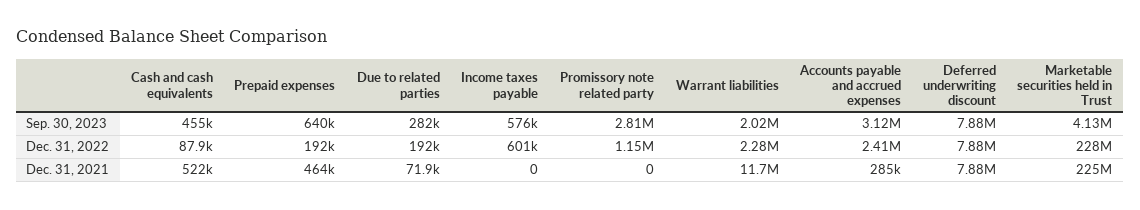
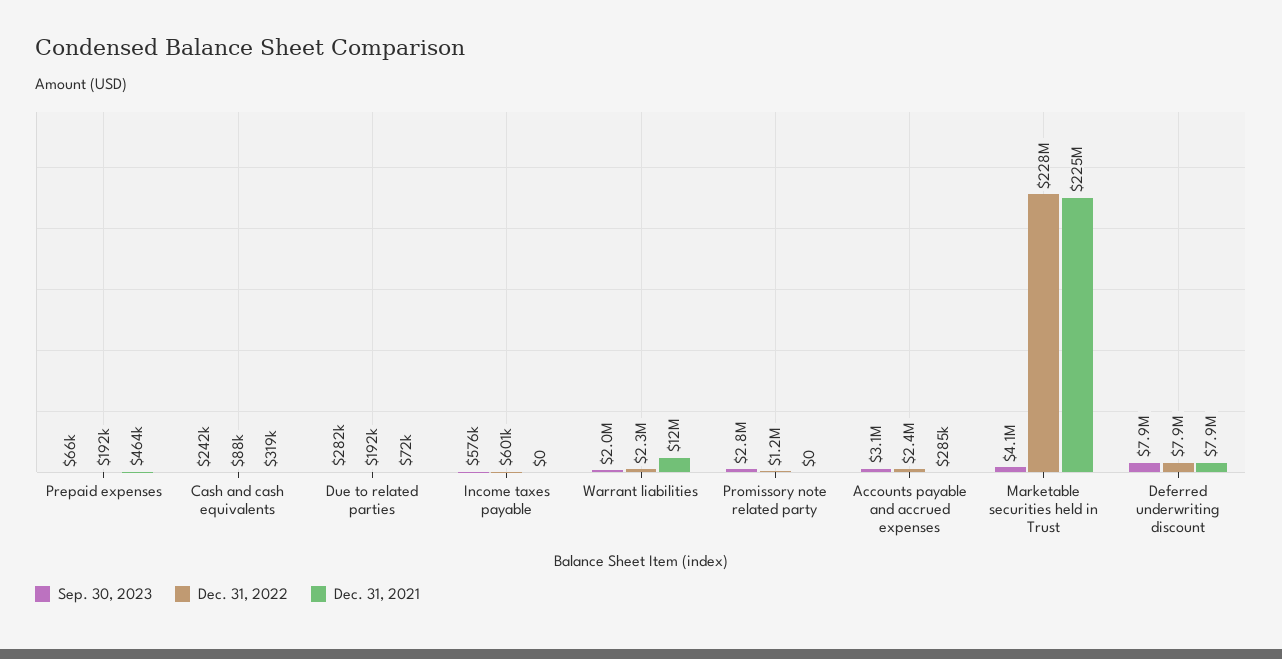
  {
    "Sep. 30, 2023": {
-     "Cash and cash equivalents": 455000,
+     "Cash and cash equivalents": 242000,
-     "Prepaid expenses": 640000,
+     "Prepaid expenses": 66000,
      "Due to related parties": 282000,
      "Income taxes payable": 576000,
      "Promissory note related party": 2810000,
      "Warrant liabilities": 2020000,
      "Accounts payable and accrued expenses": 3120000,
      "Deferred underwriting discount": 7880000,
      "Marketable securities held in Trust": 4130000
    },
    "Dec. 31, 2022": {
      "Cash and cash equivalents": 87900,
      "Prepaid expenses": 192000,
      "Due to related parties": 192000,
      "Income taxes payable": 601000,
      "Promissory note related party": 1150000,
      "Warrant liabilities": 2280000,
      "Accounts payable and accrued expenses": 2410000,
      "Deferred underwriting discount": 7880000,
      "Marketable securities held in Trust": 228000000
    },
    "Dec. 31, 2021": {
-     "Cash and cash equivalents": 522000,
+     "Cash and cash equivalents": 319000,
      "Prepaid expenses": 464000,
      "Due to related parties": 71900,
      "Income taxes payable": 0,
      "Promissory note related party": 0,
      "Warrant liabilities": 11700000,
      "Accounts payable and accrued expenses": 285000,
      "Deferred underwriting discount": 7880000,
      "Marketable securities held in Trust": 225000000
    }
  }

